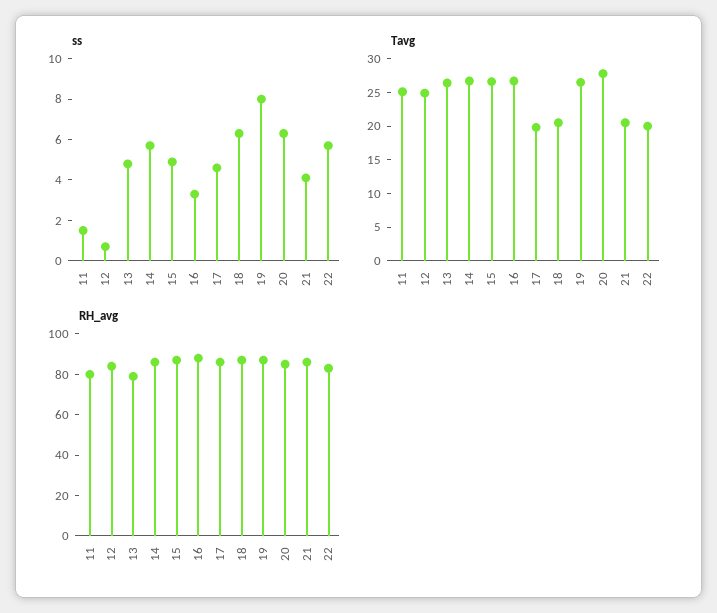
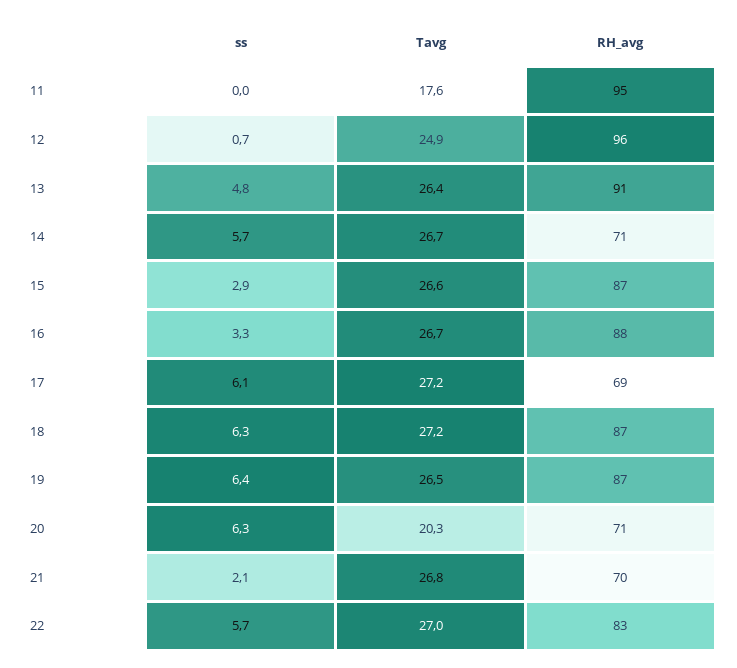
  {
    "ss": {
-     "11": 1.5,
+     "11": 0,
      "12": 0.7,
      "13": 4.8,
      "14": 5.7,
-     "15": 5,
+     "15": 2.9,
      "16": 3.3,
-     "17": 4.5,
+     "17": 6.1,
      "18": 6.3,
-     "19": 8,
+     "19": 6.4,
      "20": 6.3,
-     "21": 4,
+     "21": 2.1,
      "22": 5.7
    },
    "Tavg": {
-     "11": 25,
+     "11": 17.6,
      "12": 24.9,
      "13": 26.4,
      "14": 26.7,
      "15": 26.6,
      "16": 26.7,
-     "17": 20,
+     "17": 27.2,
-     "18": 20,
+     "18": 27.2,
      "19": 26.5,
-     "20": 27.5,
+     "20": 20.3,
-     "21": 20,
+     "21": 26.8,
-     "22": 20
+     "22": 27
    },
    "RH_avg": {
-     "11": 80,
+     "11": 95,
-     "12": 85,
+     "12": 96,
-     "13": 80,
+     "13": 91,
-     "14": 85,
+     "14": 71,
      "15": 87,
      "16": 88,
-     "17": 85,
+     "17": 69,
      "18": 87,
      "19": 87,
-     "20": 85,
+     "20": 71,
-     "21": 85,
+     "21": 70,
      "22": 83
    }
  }

